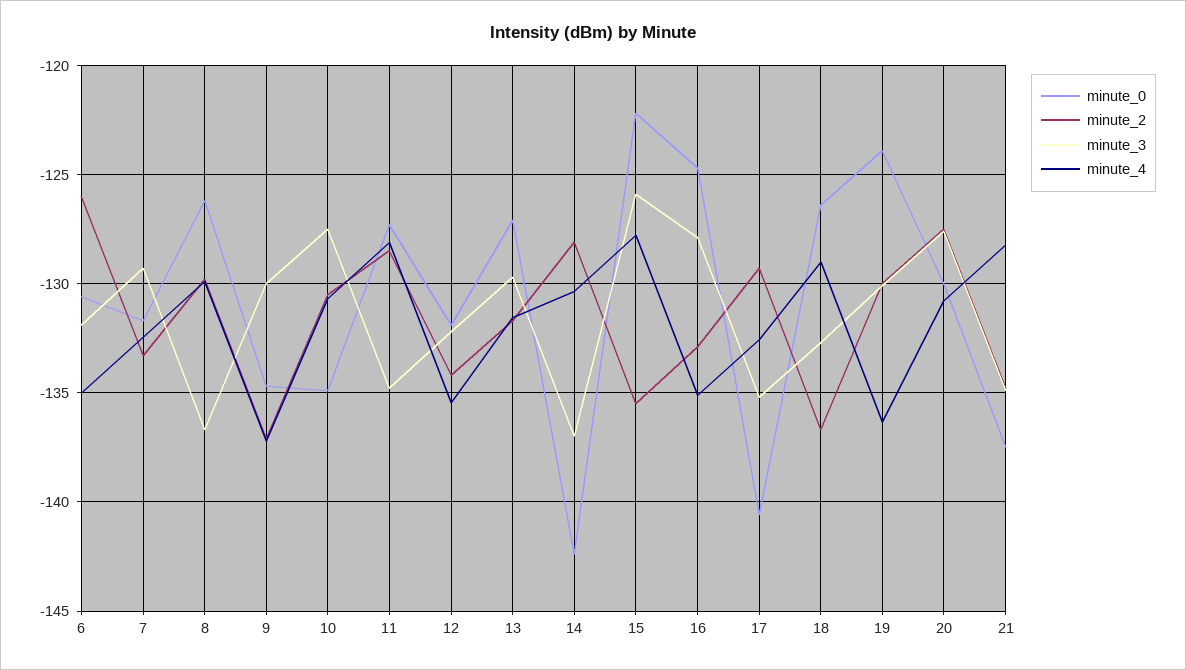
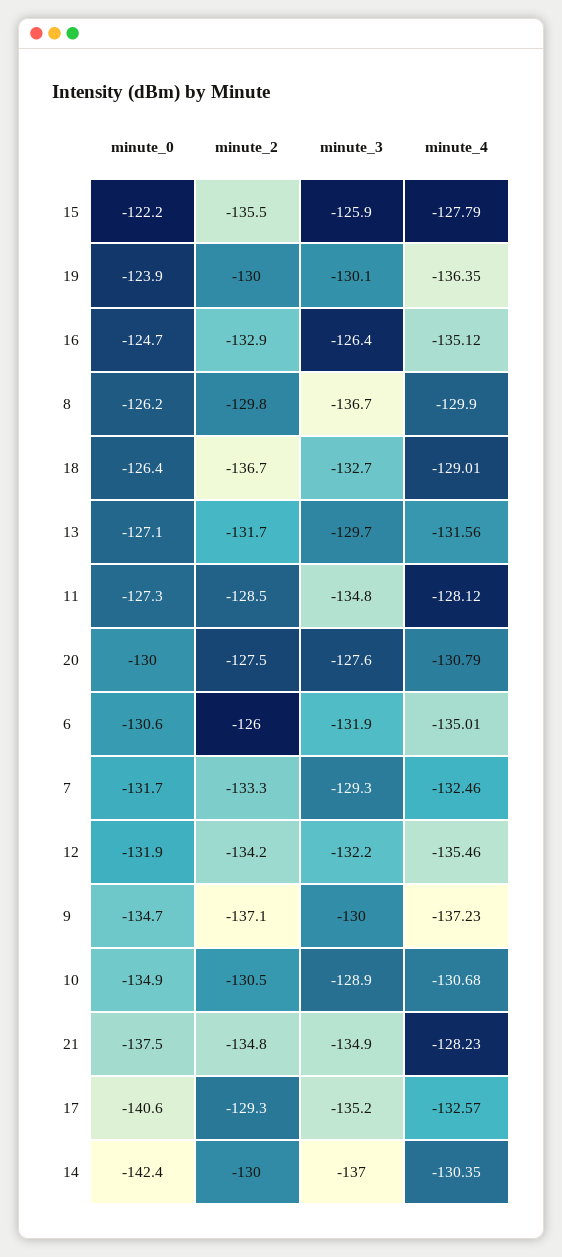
  {
    "minute_0": {
      "6": -130.6,
      "7": -131.7,
      "8": -126.2,
      "9": -134.7,
      "10": -134.9,
      "11": -127.3,
      "12": -131.9,
      "13": -127.1,
      "14": -142.4,
      "15": -122.2,
      "16": -124.7,
      "17": -140.6,
      "18": -126.4,
      "19": -123.9,
      "20": -130,
      "21": -137.5
    },
    "minute_2": {
      "6": -126,
      "7": -133.3,
      "8": -129.8,
      "9": -137.1,
      "10": -130.5,
      "11": -128.5,
      "12": -134.2,
      "13": -131.7,
-     "14": -128,
+     "14": -130,
      "15": -135.5,
      "16": -132.9,
      "17": -129.3,
      "18": -136.7,
      "19": -130,
      "20": -127.5,
      "21": -134.8
    },
    "minute_3": {
      "6": -131.9,
      "7": -129.3,
      "8": -136.7,
      "9": -130,
-     "10": -127.5,
+     "10": -128.9,
      "11": -134.8,
      "12": -132.2,
      "13": -129.7,
      "14": -137,
      "15": -125.9,
-     "16": -128,
+     "16": -126.4,
      "17": -135.2,
      "18": -132.7,
      "19": -130.1,
      "20": -127.6,
      "21": -134.9
    },
    "minute_4": {
      "6": -135.01,
      "7": -132.46,
      "8": -129.9,
      "9": -137.23,
      "10": -130.68,
      "11": -128.12,
      "12": -135.46,
      "13": -131.56,
      "14": -130.35,
      "15": -127.79,
      "16": -135.12,
      "17": -132.57,
      "18": -129.01,
      "19": -136.35,
      "20": -130.79,
      "21": -128.23
    }
  }

